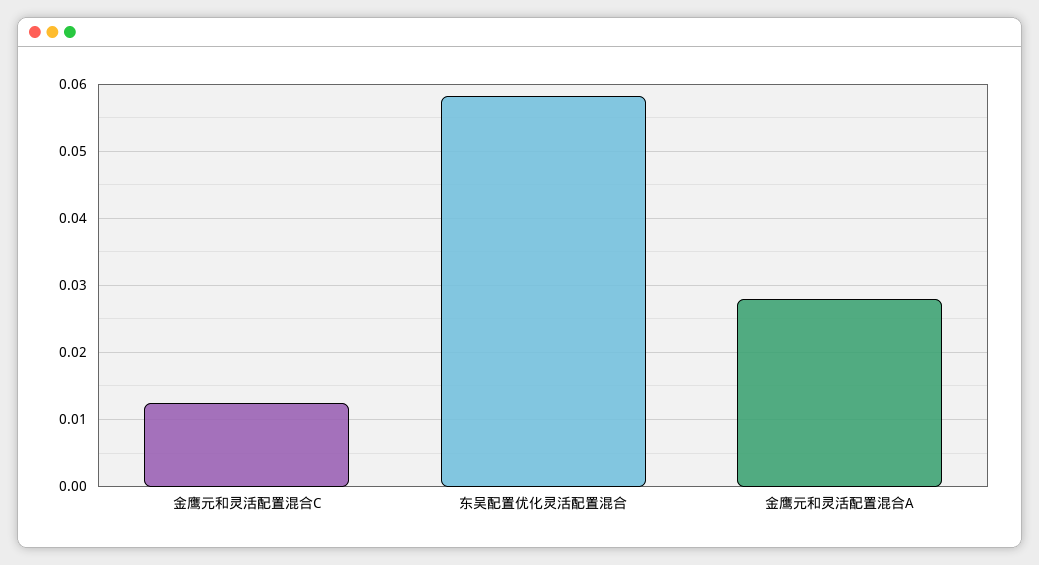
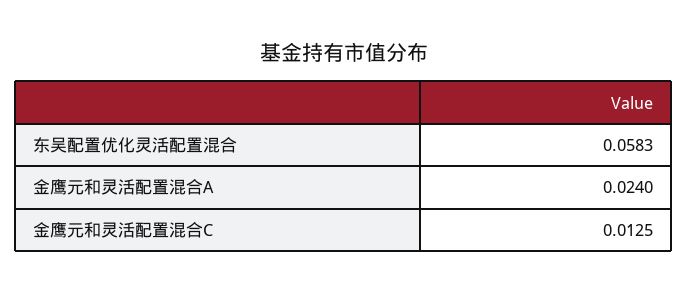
  {
    "金鹰元和灵活配置混合C": 0.0125,
    "东吴配置优化灵活配置混合": 0.0583,
-   "金鹰元和灵活配置混合A": 0.028
+   "金鹰元和灵活配置混合A": 0.024
  }

